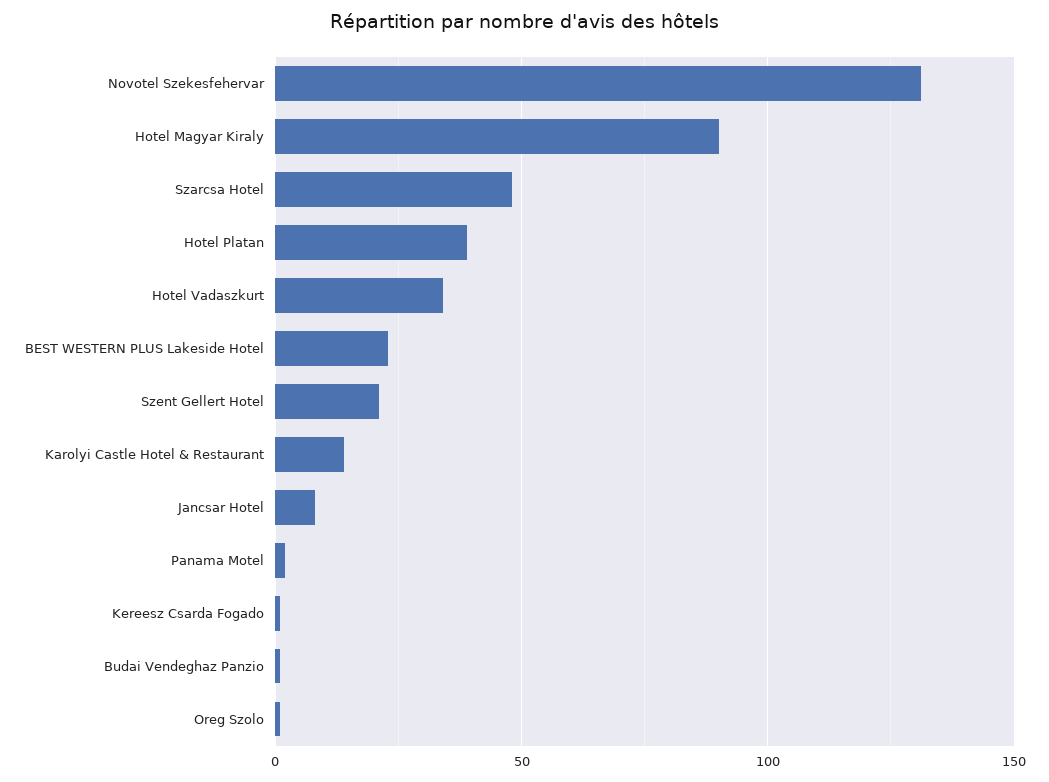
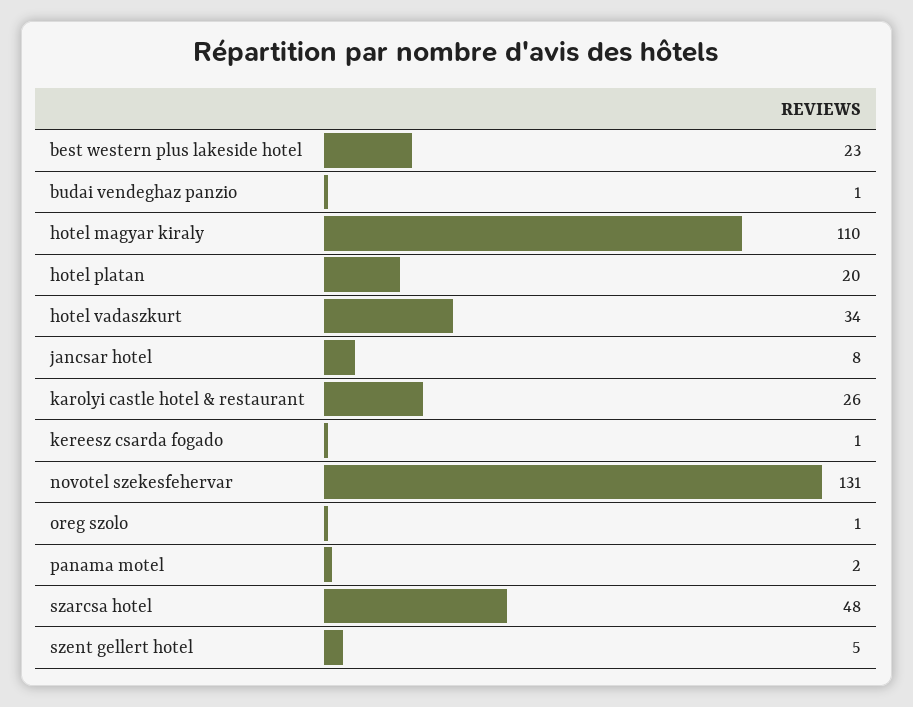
  {
    "Novotel Szekesfehervar": 131,
-   "Hotel Magyar Kiraly": 90,
+   "Hotel Magyar Kiraly": 110,
    "Szarcsa Hotel": 48,
-   "Hotel Platan": 40,
+   "Hotel Platan": 20,
    "Hotel Vadaszkurt": 34,
    "BEST WESTERN PLUS Lakeside Hotel": 23,
-   "Szent Gellert Hotel": 20,
+   "Szent Gellert Hotel": 5,
-   "Karolyi Castle Hotel & Restaurant": 15,
+   "Karolyi Castle Hotel & Restaurant": 26,
    "Jancsar Hotel": 8,
    "Panama Motel": 2,
    "Kereesz Csarda Fogado": 1,
    "Budai Vendeghaz Panzio": 1,
    "Oreg Szolo": 1
  }

